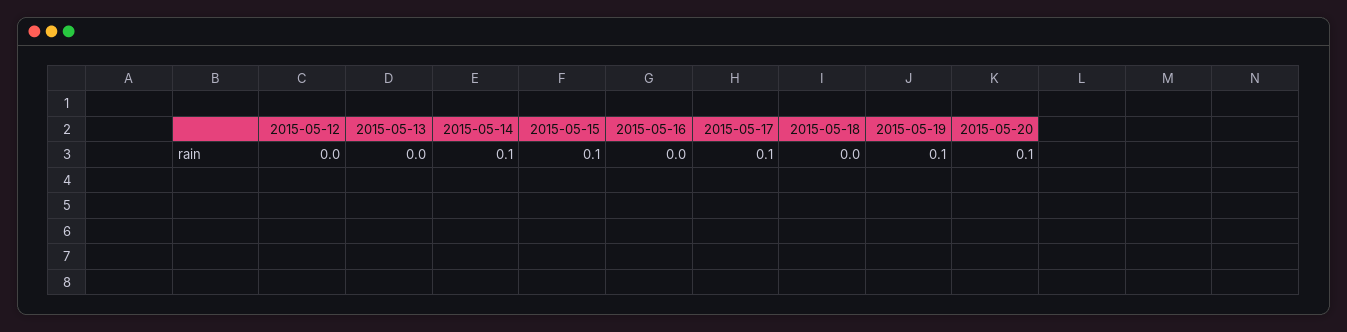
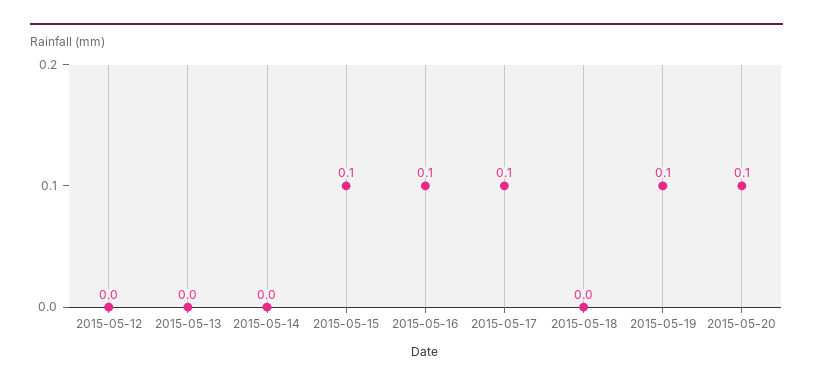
  {
    "2015-05-12": 0,
    "2015-05-13": 0,
-   "2015-05-14": 0.1,
+   "2015-05-14": 0,
    "2015-05-15": 0.1,
-   "2015-05-16": 0,
+   "2015-05-16": 0.1,
    "2015-05-17": 0.1,
    "2015-05-18": 0,
    "2015-05-19": 0.1,
    "2015-05-20": 0.1
  }

